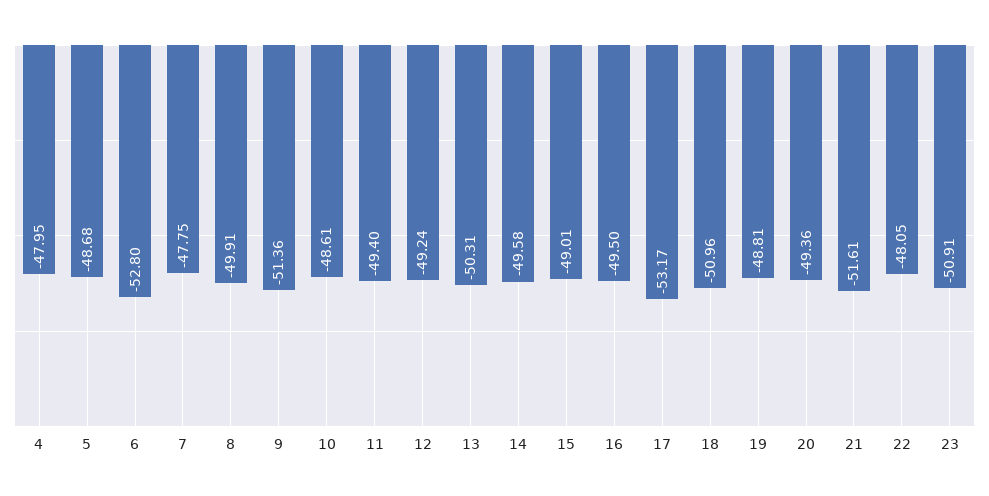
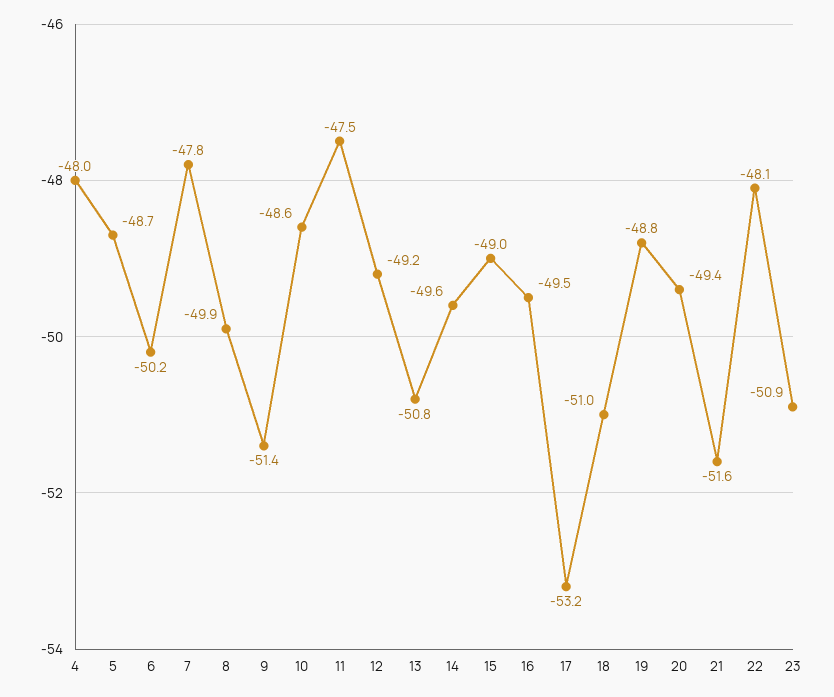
  {
    "4": -47.95,
    "5": -48.68,
-   "6": -52.8,
+   "6": -50.2,
    "7": -47.75,
    "8": -49.91,
    "9": -51.36,
    "10": -48.61,
-   "11": -49.4,
+   "11": -47.5,
    "12": -49.24,
-   "13": -50.31,
+   "13": -50.8,
    "14": -49.58,
    "15": -49.01,
    "16": -49.5,
    "17": -53.17,
    "18": -50.96,
    "19": -48.81,
    "20": -49.36,
    "21": -51.61,
    "22": -48.05,
    "23": -50.91
  }

